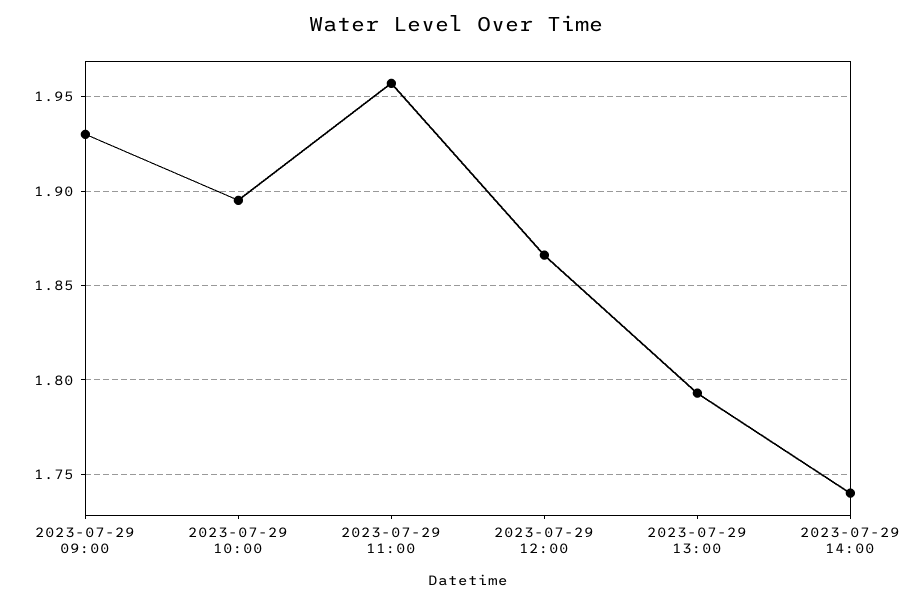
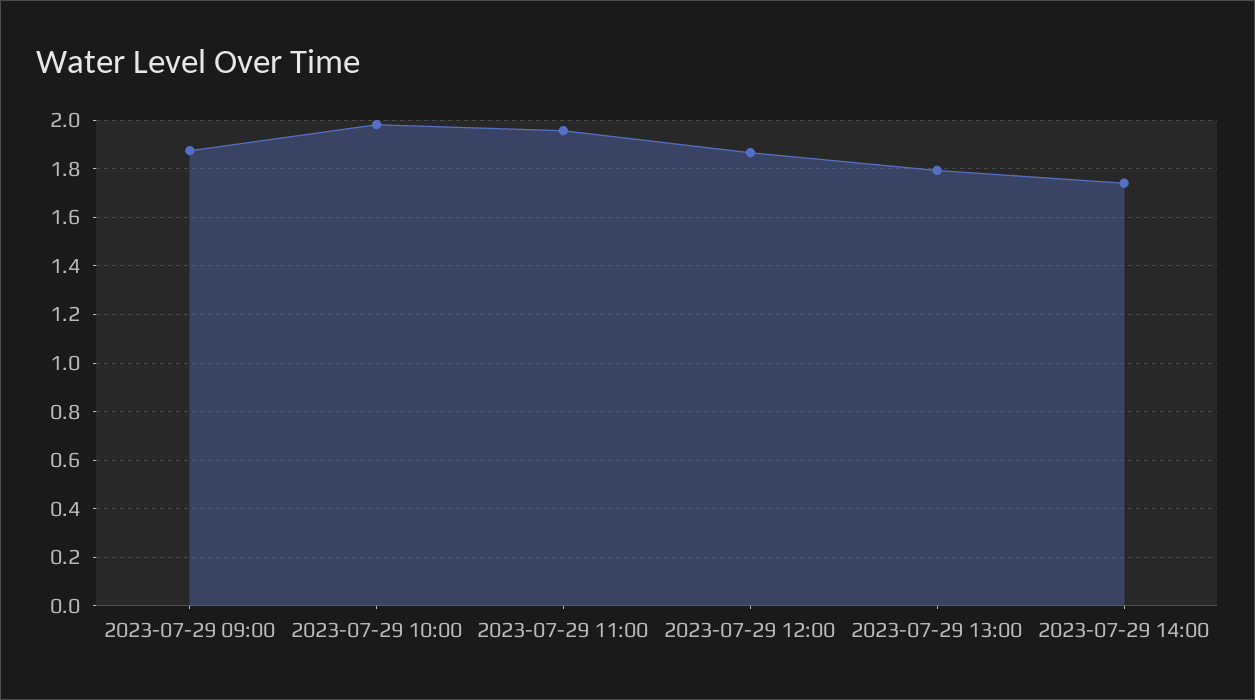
  {
-   "2023-07-29 09:00": 1.93,
+   "2023-07-29 09:00": 1.875,
-   "2023-07-29 10:00": 1.895,
+   "2023-07-29 10:00": 1.975,
    "2023-07-29 11:00": 1.955,
    "2023-07-29 12:00": 1.865,
    "2023-07-29 13:00": 1.795,
    "2023-07-29 14:00": 1.74
  }

